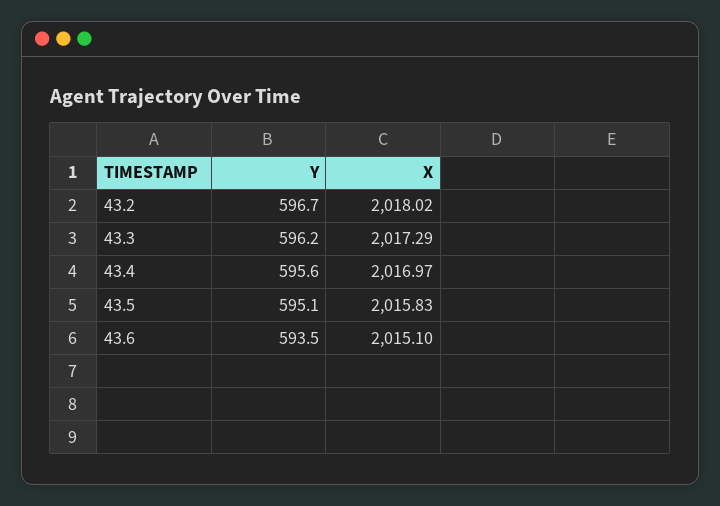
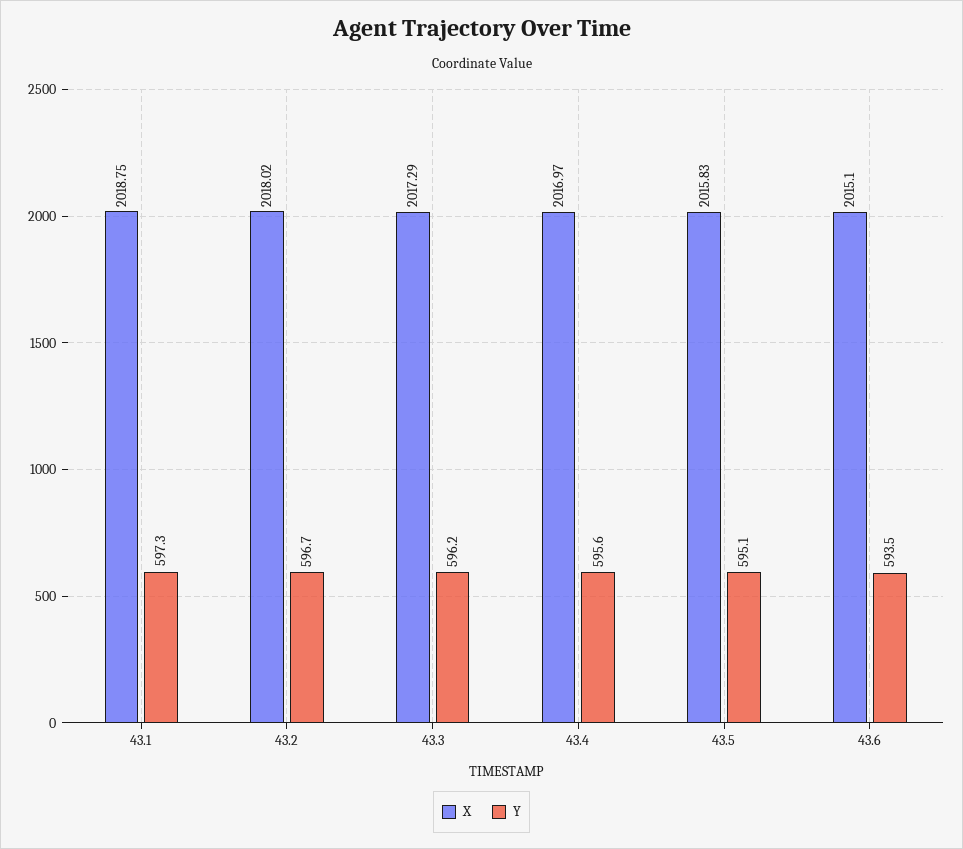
  {
    "Y": {
      "43.2": 596.7,
      "43.3": 596.2,
      "43.4": 595.6,
      "43.5": 595.1,
-     "43.6": 593.5
+     "43.6": 593.5,
+     "43.1": 597.3
    },
    "X": {
      "43.2": 2018.02,
      "43.3": 2017.29,
      "43.4": 2016.97,
      "43.5": 2015.83,
-     "43.6": 2015.1
+     "43.6": 2015.1,
+     "43.1": 2018.75
    }
  }

